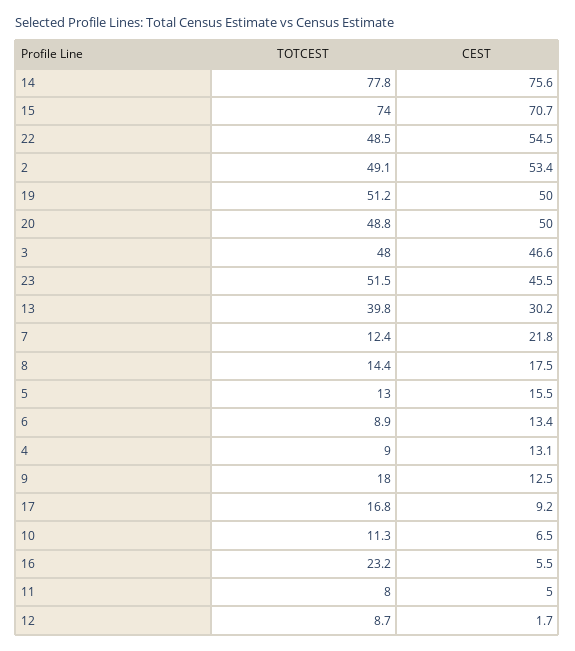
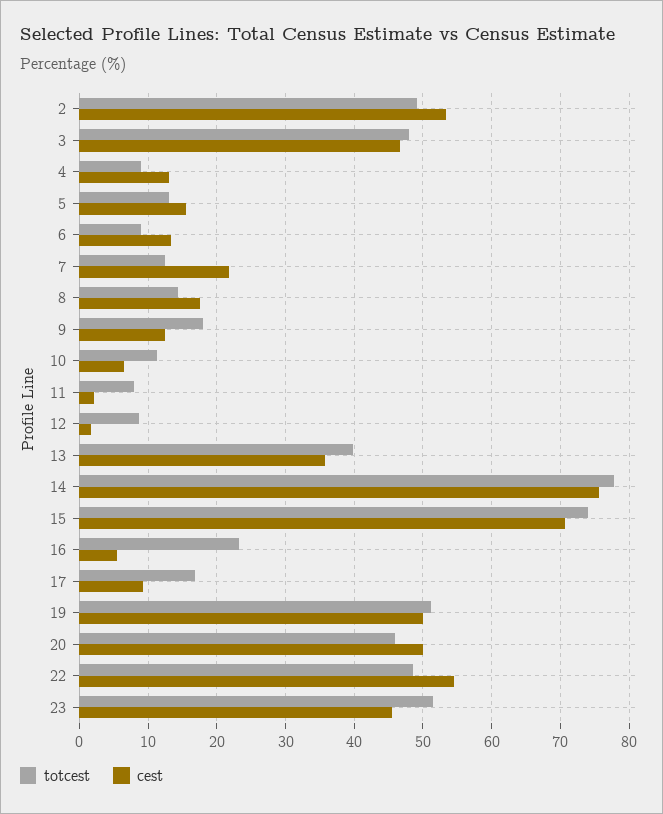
  {
    "TOTCEST": {
      "14": 77.8,
      "15": 74,
      "22": 48.5,
      "2": 49.1,
      "19": 51.2,
-     "20": 48.8,
+     "20": 46,
      "3": 48,
      "23": 51.5,
      "13": 39.8,
      "7": 12.4,
      "8": 14.4,
      "5": 13,
      "6": 8.9,
      "4": 9,
      "9": 18,
      "17": 16.8,
      "10": 11.3,
      "16": 23.2,
      "11": 8,
      "12": 8.7
    },
    "CEST": {
      "14": 75.6,
      "15": 70.7,
      "22": 54.5,
      "2": 53.4,
      "19": 50,
      "20": 50,
      "3": 46.6,
      "23": 45.5,
-     "13": 30.2,
+     "13": 36,
      "7": 21.8,
      "8": 17.5,
      "5": 15.5,
      "6": 13.4,
      "4": 13.1,
      "9": 12.5,
      "17": 9.2,
      "10": 6.5,
      "16": 5.5,
-     "11": 5,
+     "11": 2,
      "12": 1.7
    }
  }

